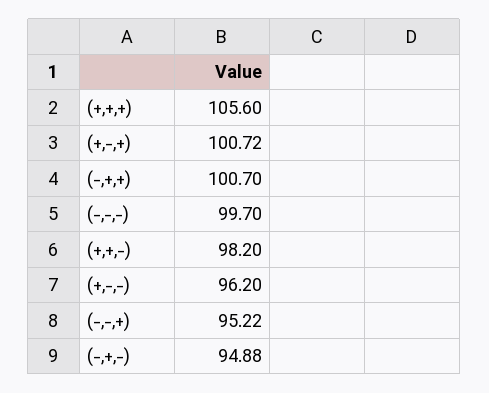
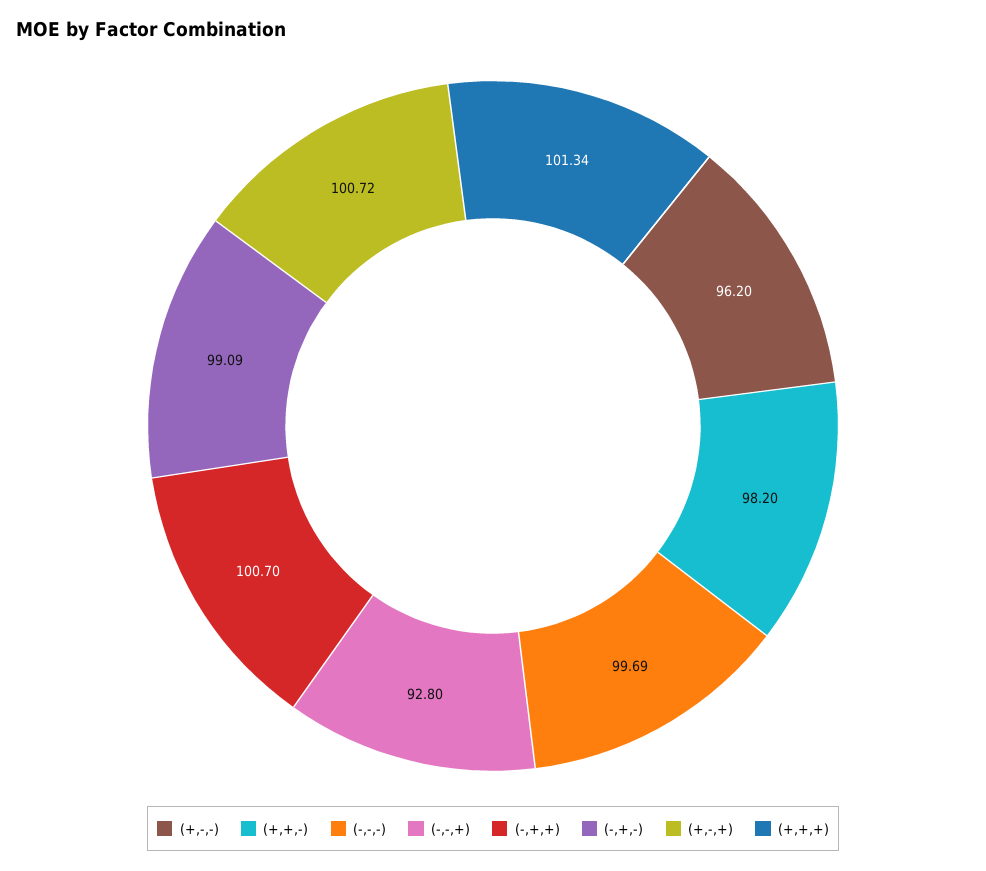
  {
-   "(+,+,+)": 105.6,
+   "(+,+,+)": 101.34,
    "(+,-,+)": 100.72,
    "(-,+,+)": 100.7,
-   "(-,-,-)": 99.7,
+   "(-,-,-)": 99.69,
    "(+,+,-)": 98.2,
    "(+,-,-)": 96.2,
-   "(-,-,+)": 95.22,
+   "(-,-,+)": 92.8,
-   "(-,+,-)": 94.88
+   "(-,+,-)": 99.09
  }

